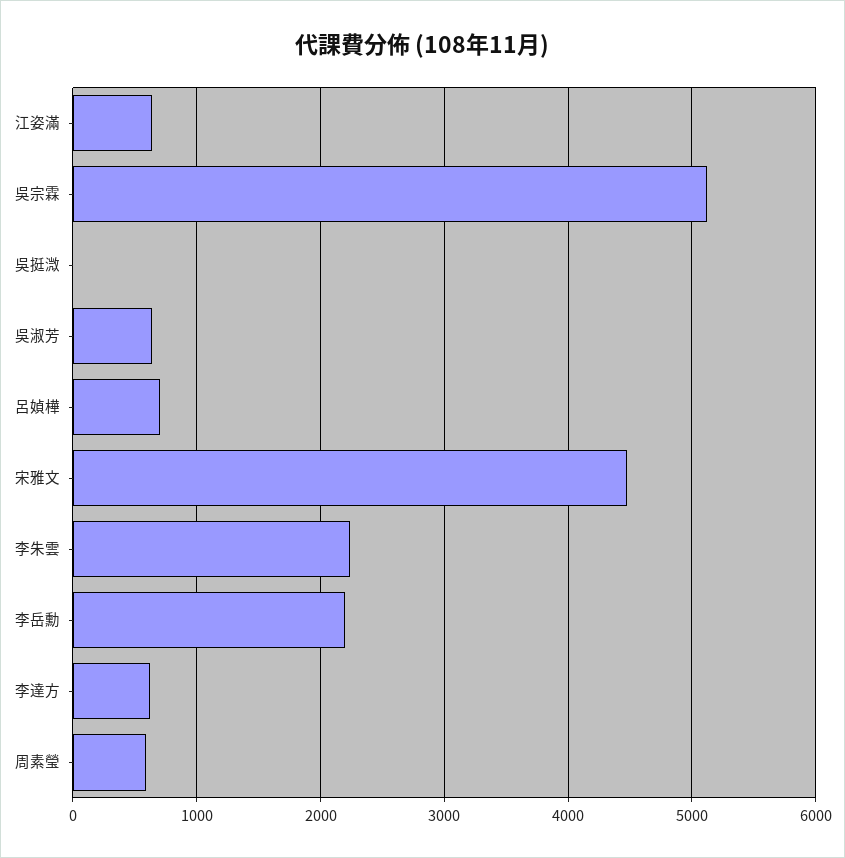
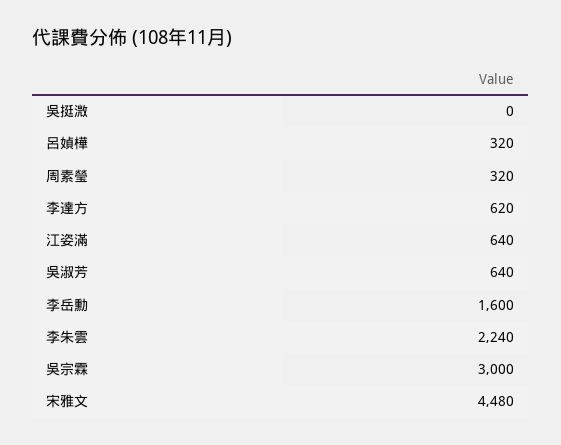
  {
    "江姿滿": 640,
-   "吳宗霖": 5100,
+   "吳宗霖": 3000,
    "吳挺溦": 0,
    "吳淑芳": 640,
-   "呂媜樺": 700,
+   "呂媜樺": 320,
    "宋雅文": 4480,
    "李朱雲": 2240,
-   "李岳勳": 2200,
+   "李岳勳": 1600,
    "李達方": 620,
-   "周素瑩": 600
+   "周素瑩": 320
  }

